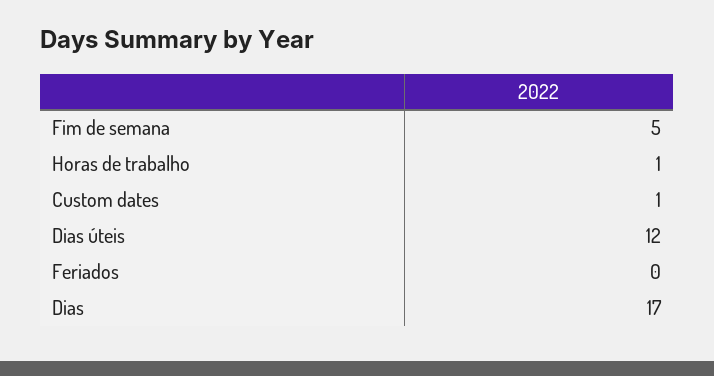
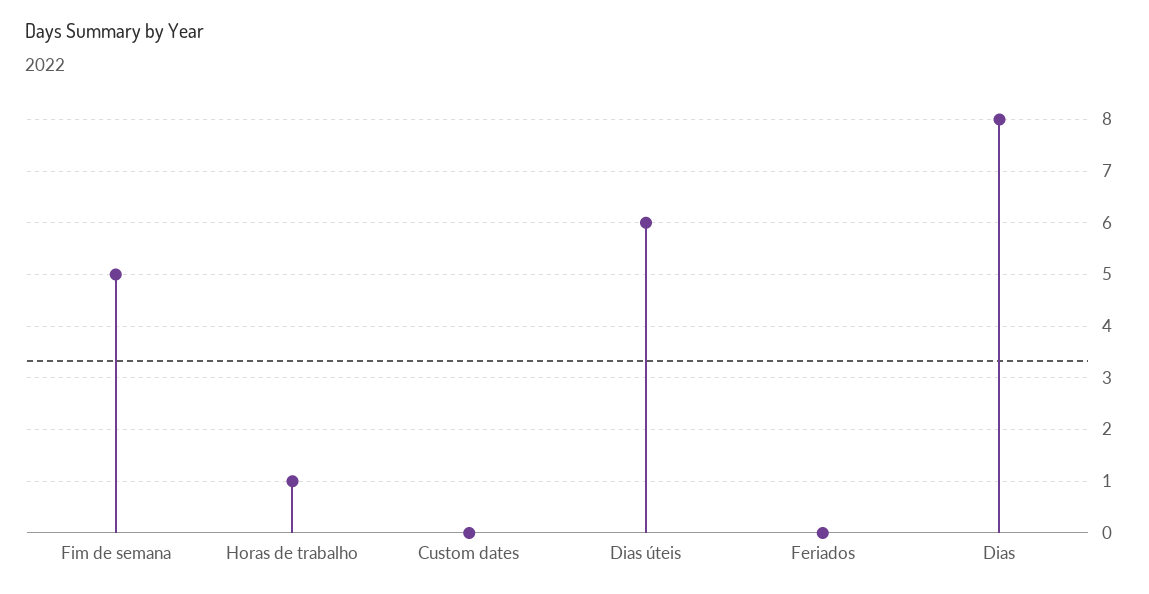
  {
    "Fim de semana": 5,
    "Horas de trabalho": 1,
-   "Custom dates": 1,
+   "Custom dates": 0,
-   "Dias úteis": 12,
+   "Dias úteis": 6,
    "Feriados": 0,
-   "Dias": 17
+   "Dias": 8
  }

